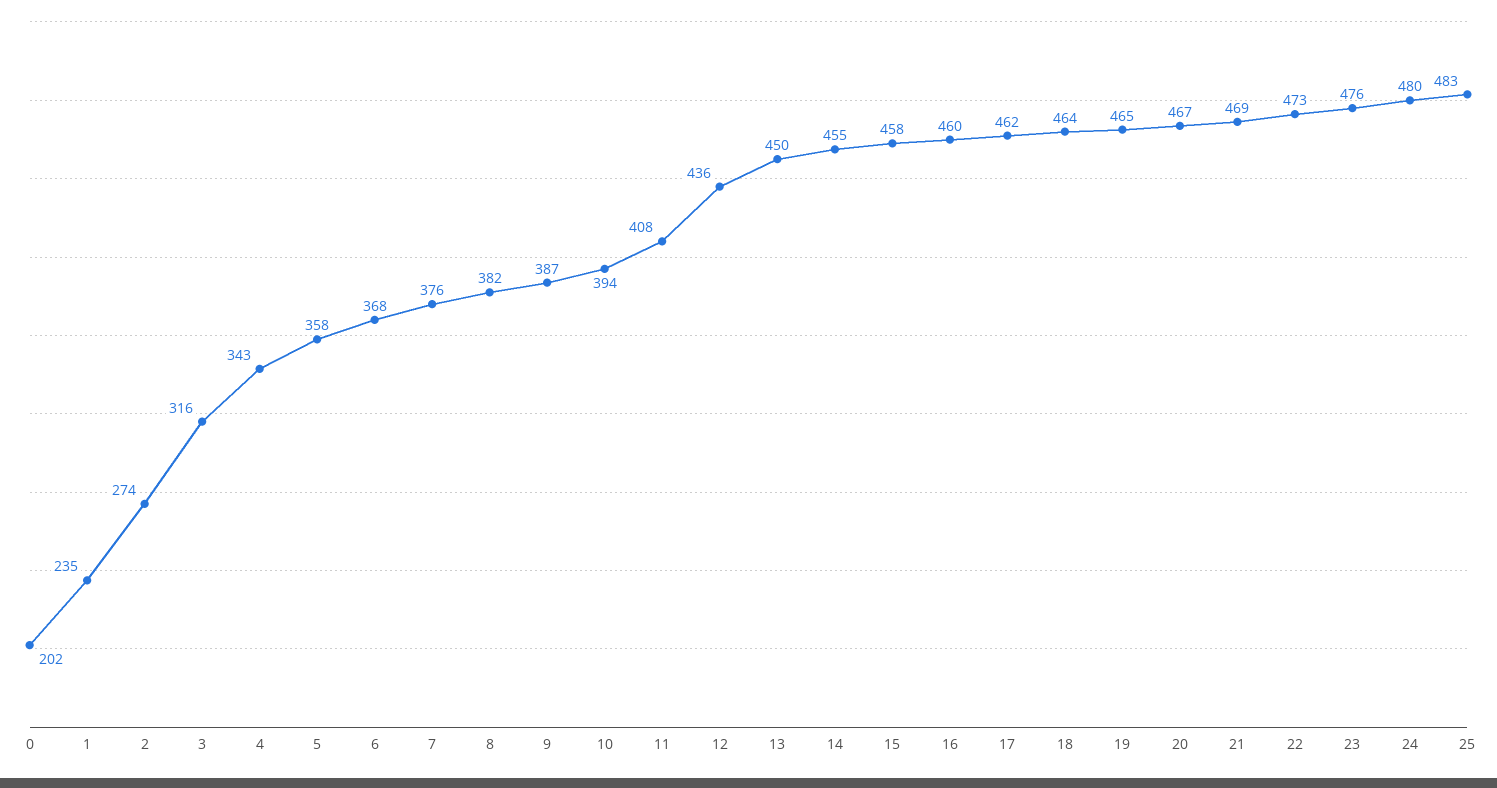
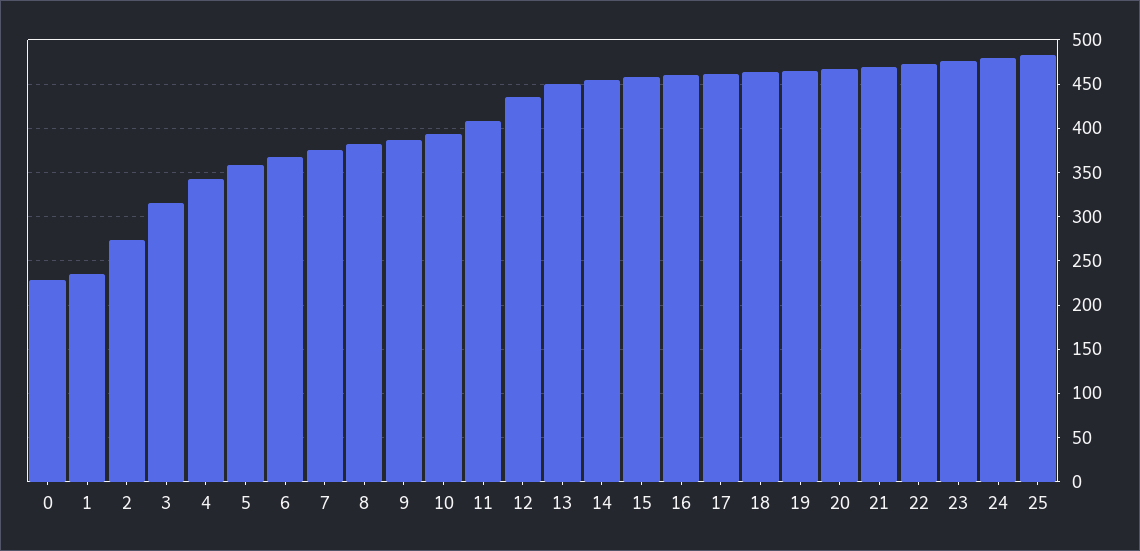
  {
-   "0": 202,
+   "0": 230,
    "1": 235,
    "2": 274,
    "3": 316,
    "4": 343,
    "5": 358,
    "6": 368,
    "7": 376,
    "8": 382,
    "9": 387,
    "10": 394,
    "11": 408,
    "12": 436,
    "13": 450,
    "14": 455,
    "15": 458,
    "16": 460,
    "17": 462,
    "18": 464,
    "19": 465,
    "20": 467,
    "21": 469,
    "22": 473,
    "23": 476,
    "24": 480,
    "25": 483
  }

